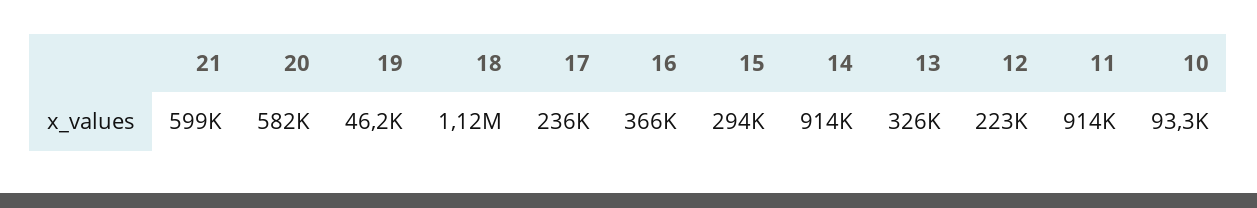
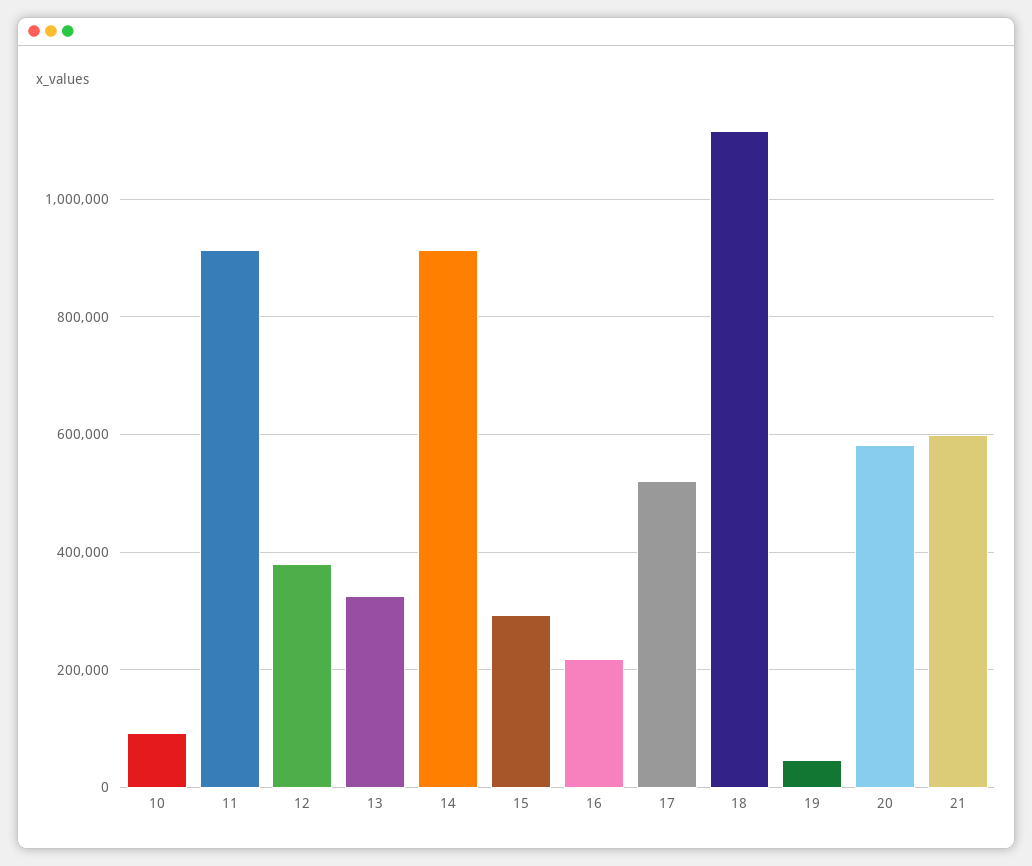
  {
    "21": 599000,
    "20": 582000,
    "19": 46200,
    "18": 1120000,
-   "17": 236000,
+   "17": 520000,
-   "16": 366000,
+   "16": 220000,
    "15": 294000,
    "14": 914000,
    "13": 326000,
-   "12": 223000,
+   "12": 380000,
    "11": 914000,
    "10": 93300
  }

